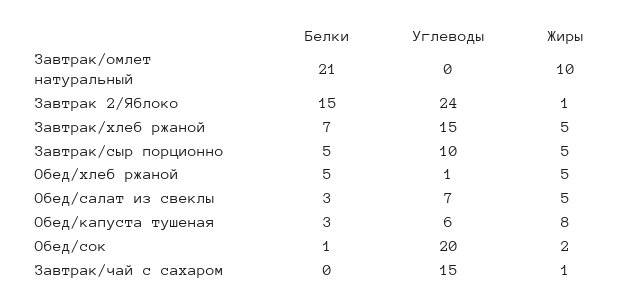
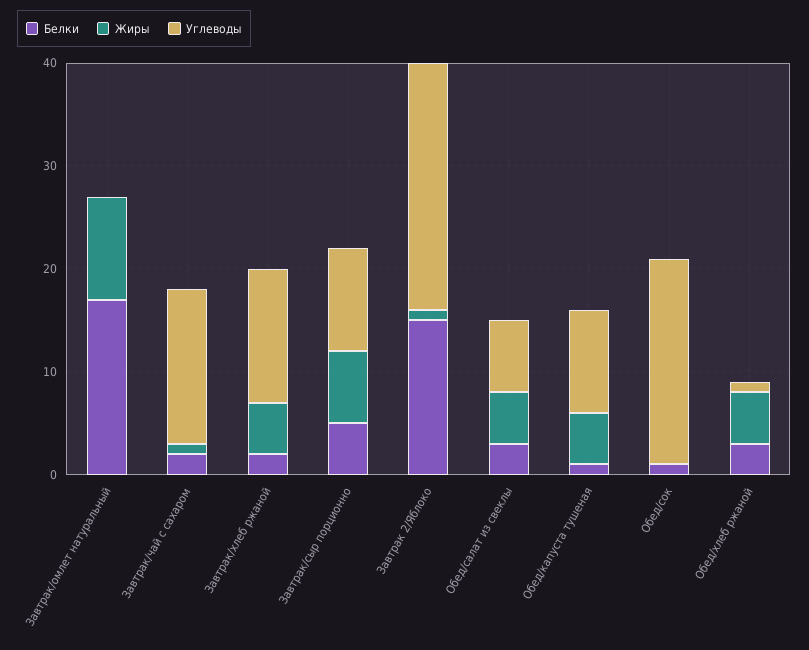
  {
    "Белки": {
-     "Завтрак/омлет натуральный": 21,
+     "Завтрак/омлет натуральный": 17,
      "Завтрак 2/Яблоко": 15,
-     "Завтрак/хлеб ржаной": 7,
+     "Завтрак/хлеб ржаной": 2,
      "Завтрак/сыр порционно": 5,
-     "Обед/хлеб ржаной": 5,
+     "Обед/хлеб ржаной": 3,
      "Обед/салат из свеклы": 3,
-     "Обед/капуста тушеная": 3,
+     "Обед/капуста тушеная": 1,
      "Обед/сок": 1,
-     "Завтрак/чай с сахаром": 0
+     "Завтрак/чай с сахаром": 2
    },
    "Углеводы": {
      "Завтрак/омлет натуральный": 0,
      "Завтрак 2/Яблоко": 24,
-     "Завтрак/хлеб ржаной": 15,
+     "Завтрак/хлеб ржаной": 13,
      "Завтрак/сыр порционно": 10,
      "Обед/хлеб ржаной": 1,
      "Обед/салат из свеклы": 7,
-     "Обед/капуста тушеная": 6,
+     "Обед/капуста тушеная": 10,
      "Обед/сок": 20,
      "Завтрак/чай с сахаром": 15
    },
    "Жиры": {
      "Завтрак/омлет натуральный": 10,
      "Завтрак 2/Яблоко": 1,
      "Завтрак/хлеб ржаной": 5,
-     "Завтрак/сыр порционно": 5,
+     "Завтрак/сыр порционно": 7,
      "Обед/хлеб ржаной": 5,
      "Обед/салат из свеклы": 5,
-     "Обед/капуста тушеная": 8,
+     "Обед/капуста тушеная": 5,
-     "Обед/сок": 2,
+     "Обед/сок": 0,
      "Завтрак/чай с сахаром": 1
    }
  }

